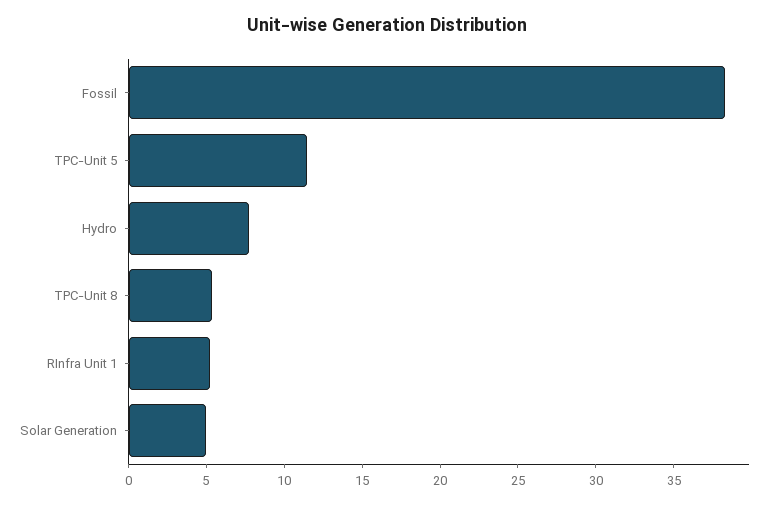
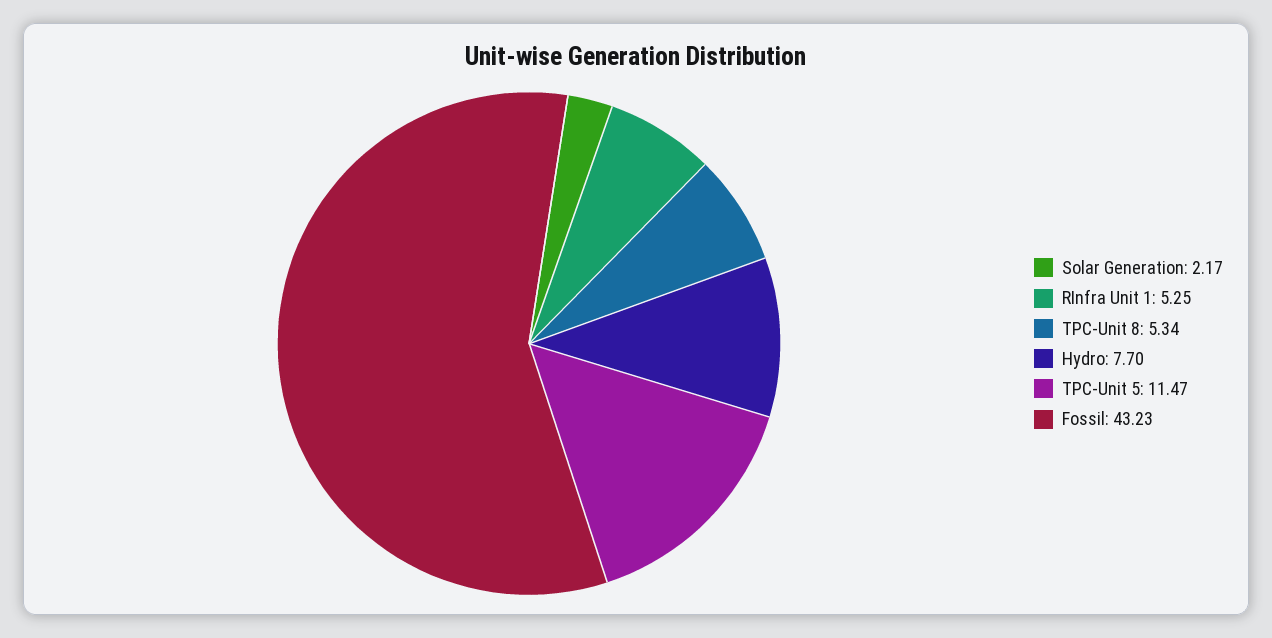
  {
-   "Fossil": 38,
+   "Fossil": 43.23,
    "TPC-Unit 5": 11.47,
    "Hydro": 7.7,
    "TPC-Unit 8": 5.34,
    "RInfra Unit 1": 5.25,
-   "Solar Generation": 5
+   "Solar Generation": 2.17
  }

